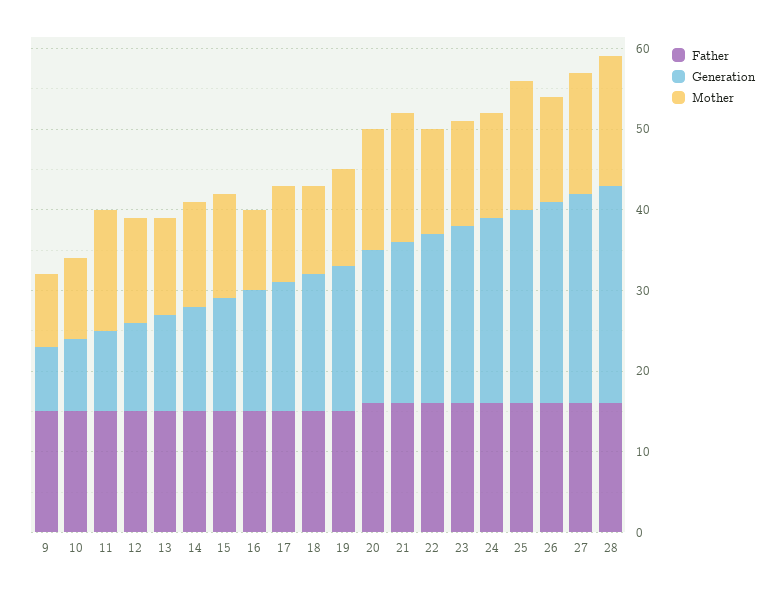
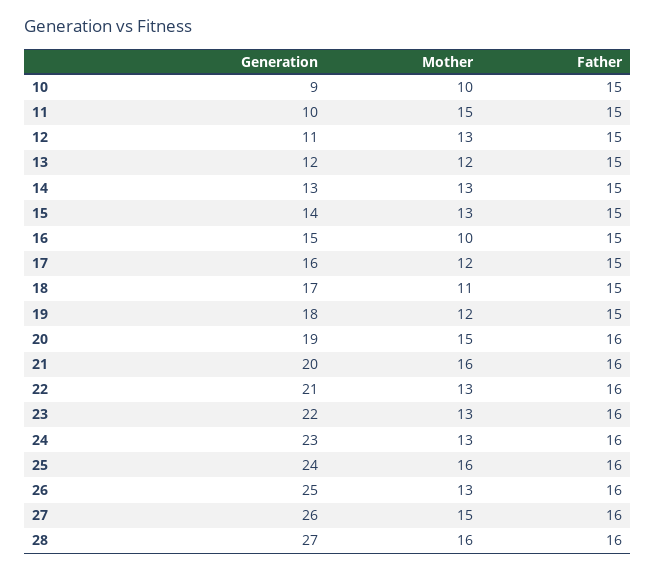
  {
    "Father": {
-     "9": 15,
      "10": 15,
      "11": 15,
      "12": 15,
      "13": 15,
      "14": 15,
      "15": 15,
      "16": 15,
      "17": 15,
      "18": 15,
      "19": 15,
      "20": 16,
      "21": 16,
      "22": 16,
      "23": 16,
      "24": 16,
      "25": 16,
      "26": 16,
      "27": 16,
      "28": 16
    },
    "Generation": {
-     "9": 8,
      "10": 9,
      "11": 10,
      "12": 11,
      "13": 12,
      "14": 13,
      "15": 14,
      "16": 15,
      "17": 16,
      "18": 17,
      "19": 18,
      "20": 19,
      "21": 20,
      "22": 21,
      "23": 22,
      "24": 23,
      "25": 24,
      "26": 25,
      "27": 26,
      "28": 27
    },
    "Mother": {
-     "9": 9,
      "10": 10,
      "11": 15,
      "12": 13,
      "13": 12,
      "14": 13,
      "15": 13,
      "16": 10,
      "17": 12,
      "18": 11,
      "19": 12,
      "20": 15,
      "21": 16,
      "22": 13,
      "23": 13,
      "24": 13,
      "25": 16,
      "26": 13,
      "27": 15,
      "28": 16
    }
  }

